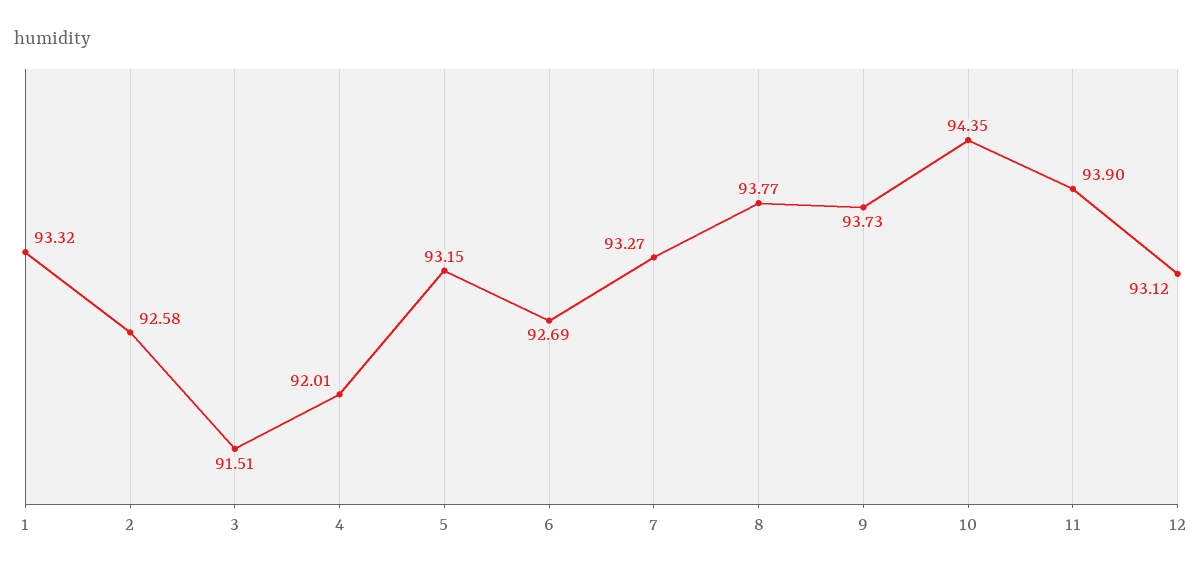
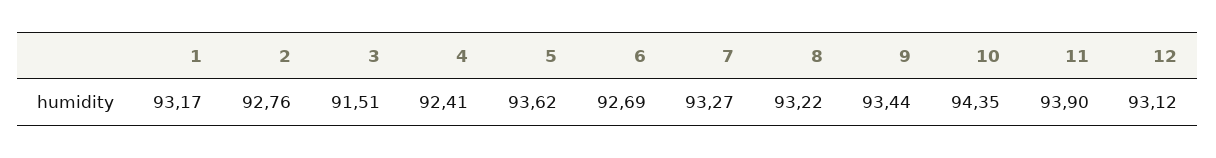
  {
-   "1": 93.32,
+   "1": 93.17,
-   "2": 92.58,
+   "2": 92.76,
    "3": 91.51,
-   "4": 92.01,
+   "4": 92.41,
-   "5": 93.15,
+   "5": 93.62,
    "6": 92.69,
    "7": 93.27,
-   "8": 93.77,
+   "8": 93.22,
-   "9": 93.73,
+   "9": 93.44,
    "10": 94.35,
    "11": 93.9,
    "12": 93.12
  }

